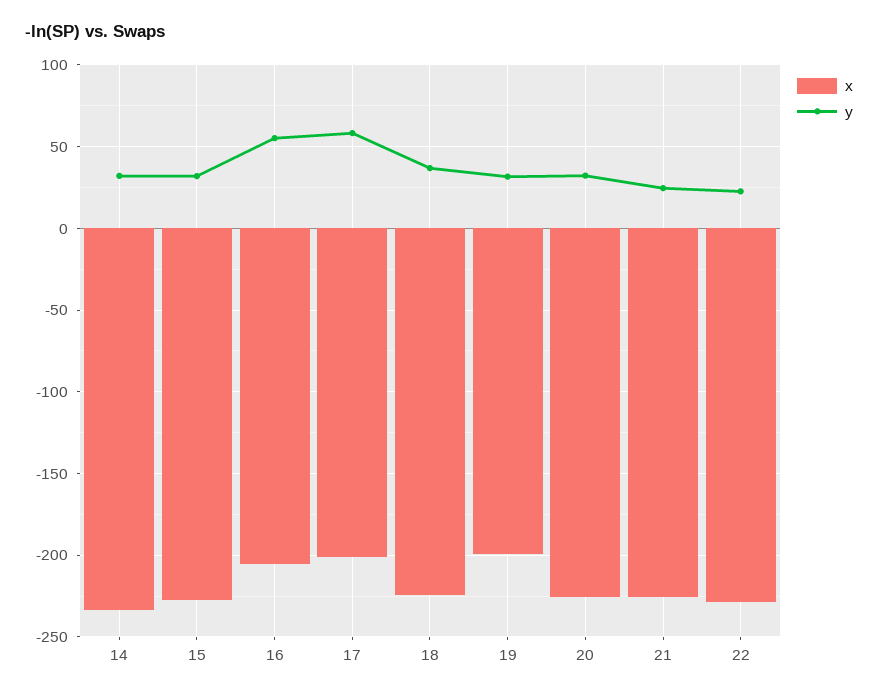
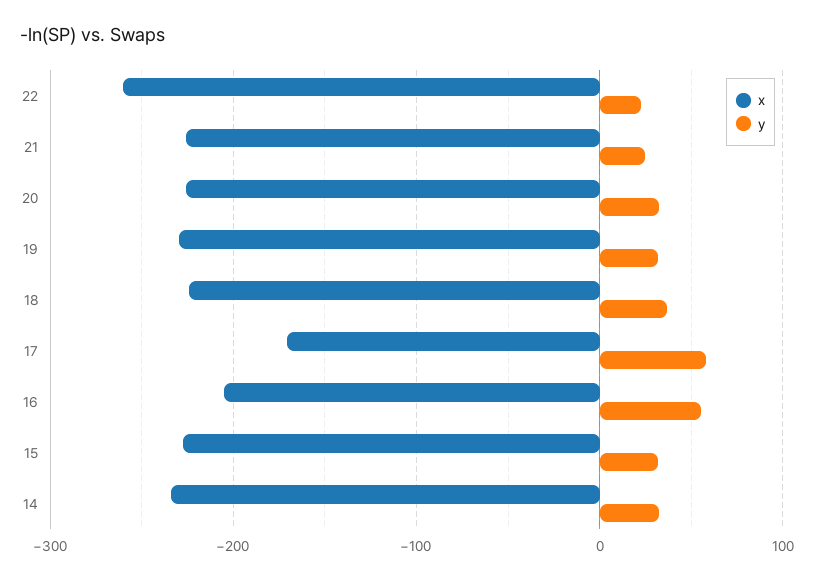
  {
    "x": {
      "14": -235,
      "15": -230,
      "16": -205,
-     "17": -200,
+     "17": -170,
      "18": -225,
-     "19": -200,
+     "19": -230,
      "20": -225,
      "21": -225,
-     "22": -230
+     "22": -260
    },
    "y": {
      "14": 30,
      "15": 30,
      "16": 55,
      "17": 60,
      "18": 35,
      "19": 30,
      "20": 30,
      "21": 25,
      "22": 25
    }
  }

